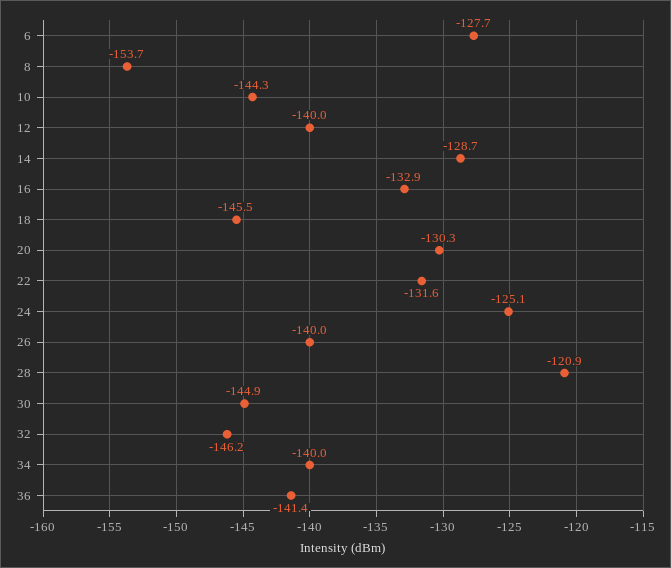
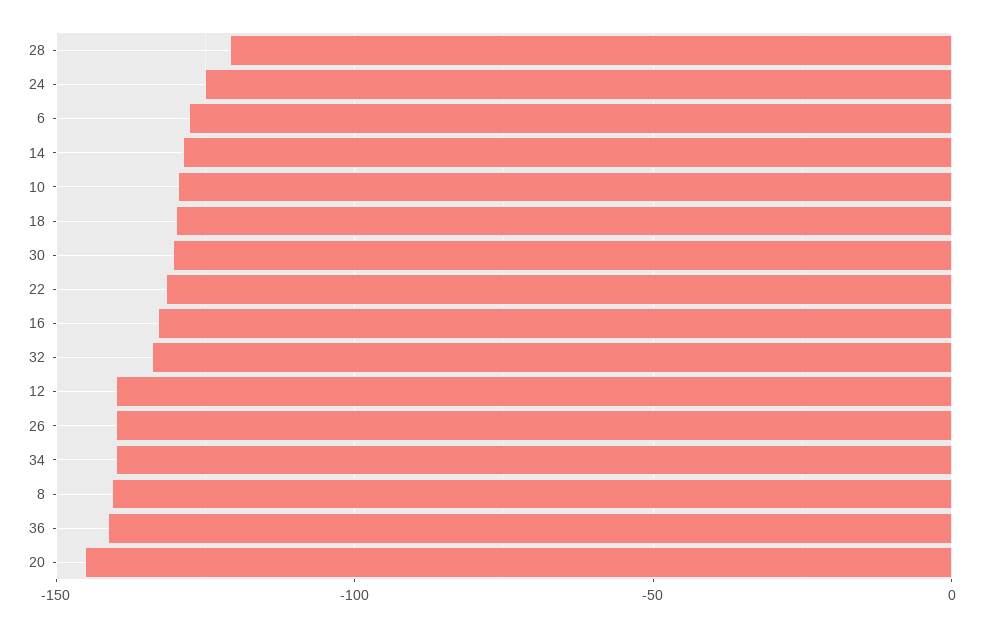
  {
    "6": -127.7,
-   "8": -153.7,
+   "8": -140,
-   "10": -144.3,
+   "10": -130,
    "12": -140,
    "14": -128.7,
    "16": -132.9,
-   "18": -145.5,
+   "18": -130,
-   "20": -130.3,
+   "20": -145,
    "22": -131.6,
    "24": -125.1,
    "26": -140,
    "28": -120.9,
-   "30": -144.9,
+   "30": -130,
-   "32": -146.2,
+   "32": -135,
    "34": -140,
    "36": -141.4
  }

